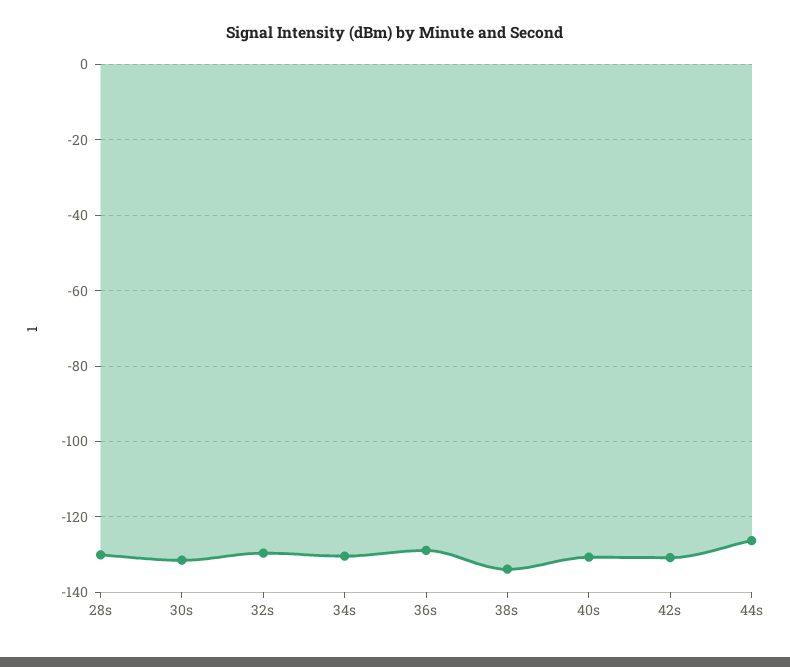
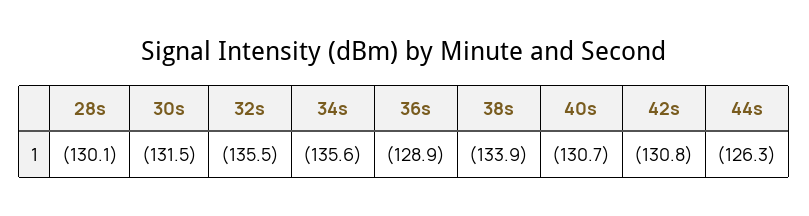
  {
    "28s": -130.1,
    "30s": -131.5,
-   "32s": -130,
+   "32s": -135.5,
-   "34s": -130,
+   "34s": -135.6,
    "36s": -128.9,
    "38s": -133.9,
    "40s": -130.7,
    "42s": -130.8,
    "44s": -126.3
  }

